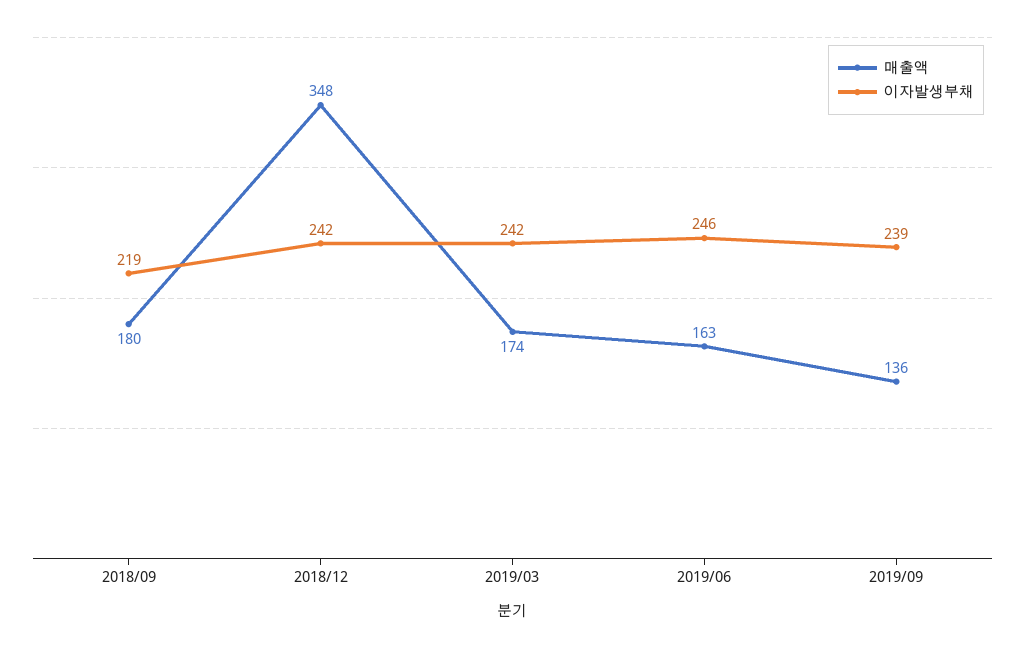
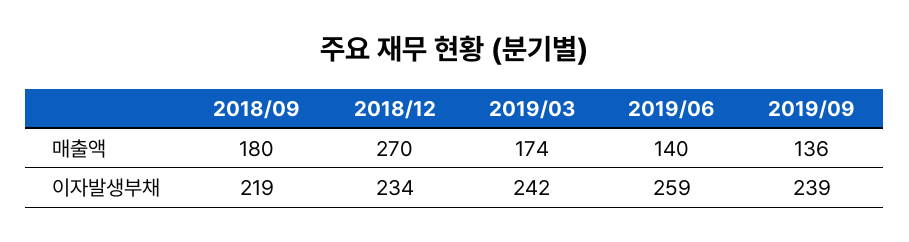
  {
    "매출액": {
      "2018/09": 180,
-     "2018/12": 348,
+     "2018/12": 270,
      "2019/03": 174,
-     "2019/06": 163,
+     "2019/06": 140,
      "2019/09": 136
    },
    "이자발생부채": {
      "2018/09": 219,
-     "2018/12": 242,
+     "2018/12": 234,
      "2019/03": 242,
-     "2019/06": 246,
+     "2019/06": 259,
      "2019/09": 239
    }
  }

